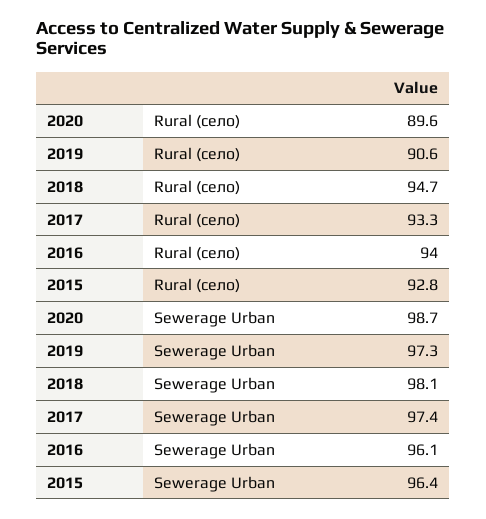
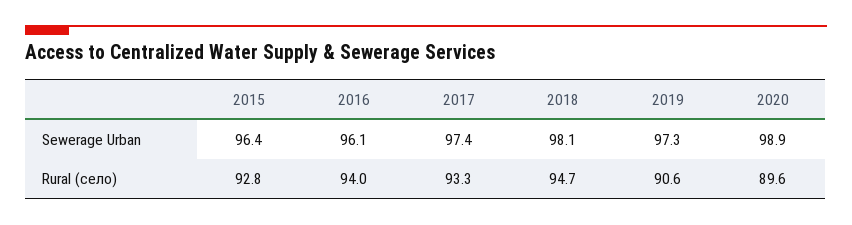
  {
    "2020": {
      "Rural (село)": 89.6,
-     "Sewerage Urban": 98.7
+     "Sewerage Urban": 98.9
    },
    "2019": {
      "Rural (село)": 90.6,
      "Sewerage Urban": 97.3
    },
    "2018": {
      "Rural (село)": 94.7,
      "Sewerage Urban": 98.1
    },
    "2017": {
      "Rural (село)": 93.3,
      "Sewerage Urban": 97.4
    },
    "2016": {
      "Rural (село)": 94,
      "Sewerage Urban": 96.1
    },
    "2015": {
      "Rural (село)": 92.8,
      "Sewerage Urban": 96.4
    }
  }

